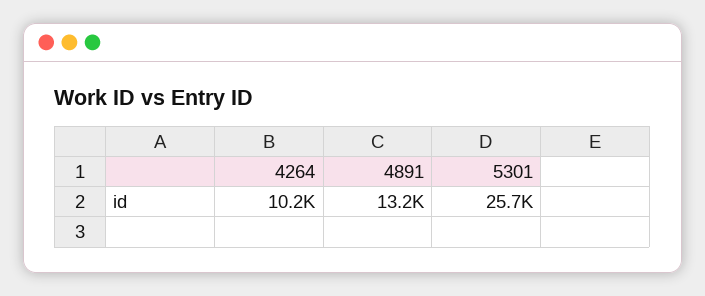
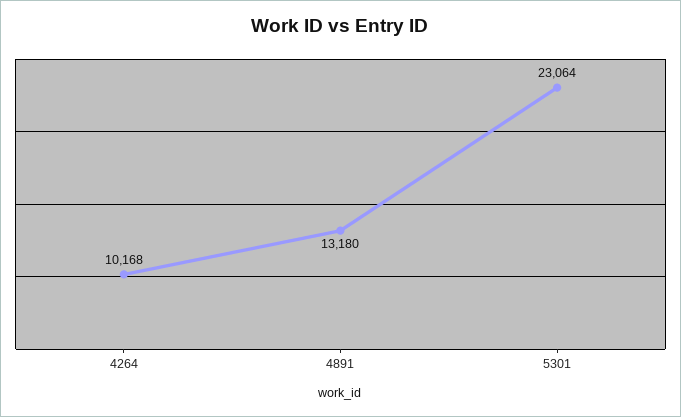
  {
    "4264": 10168,
    "4891": 13180,
-   "5301": 25700
+   "5301": 23064
  }

